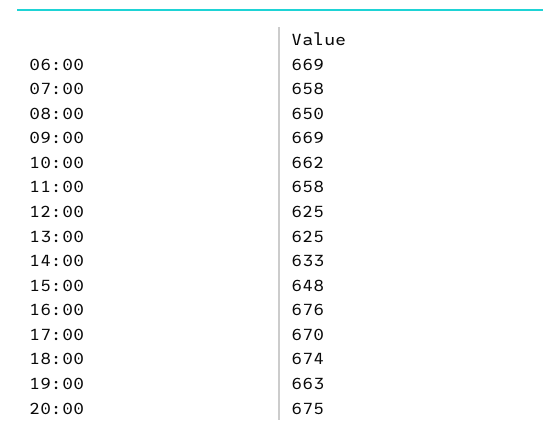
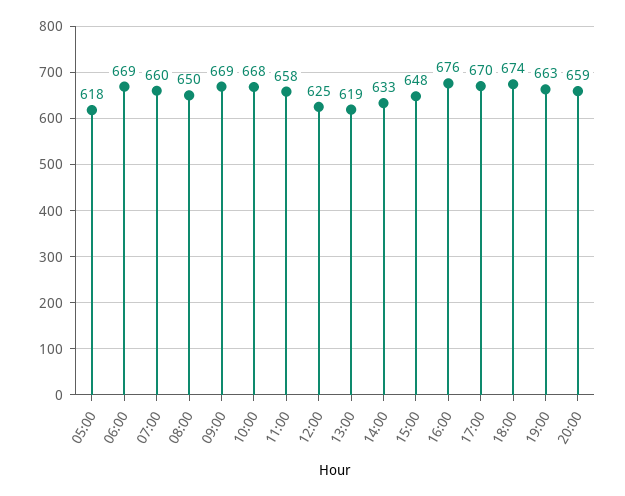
  {
    "06:00": 669,
-   "07:00": 658,
+   "07:00": 660,
    "08:00": 650,
    "09:00": 669,
-   "10:00": 662,
+   "10:00": 668,
    "11:00": 658,
    "12:00": 625,
-   "13:00": 625,
+   "13:00": 619,
    "14:00": 633,
    "15:00": 648,
    "16:00": 676,
    "17:00": 670,
    "18:00": 674,
    "19:00": 663,
-   "20:00": 675
+   "20:00": 659,
+   "05:00": 618
  }

